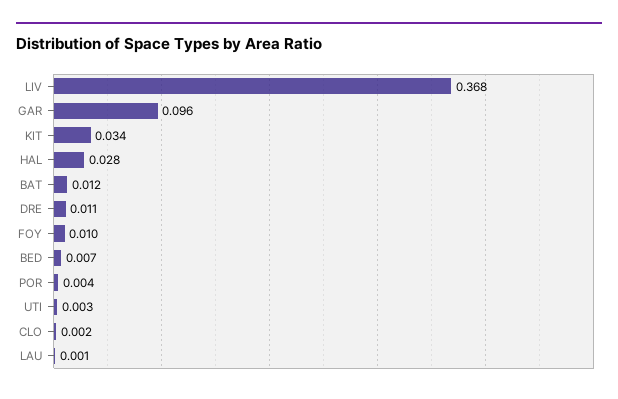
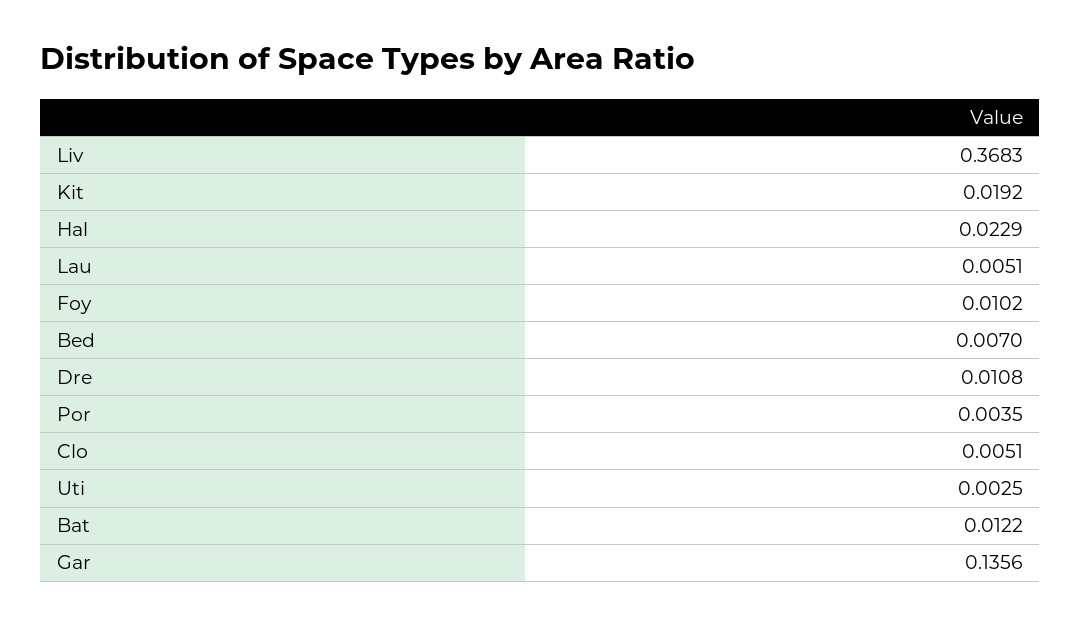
  {
    "LIV": 0.3683,
-   "GAR": 0.096,
+   "GAR": 0.1356,
-   "KIT": 0.034,
+   "KIT": 0.0192,
-   "HAL": 0.028,
+   "HAL": 0.0229,
    "BAT": 0.0122,
    "DRE": 0.0108,
    "FOY": 0.0102,
    "BED": 0.007,
    "POR": 0.0035,
    "UTI": 0.0025,
-   "CLO": 0.002,
+   "CLO": 0.0051,
-   "LAU": 0.001
+   "LAU": 0.0051
  }

